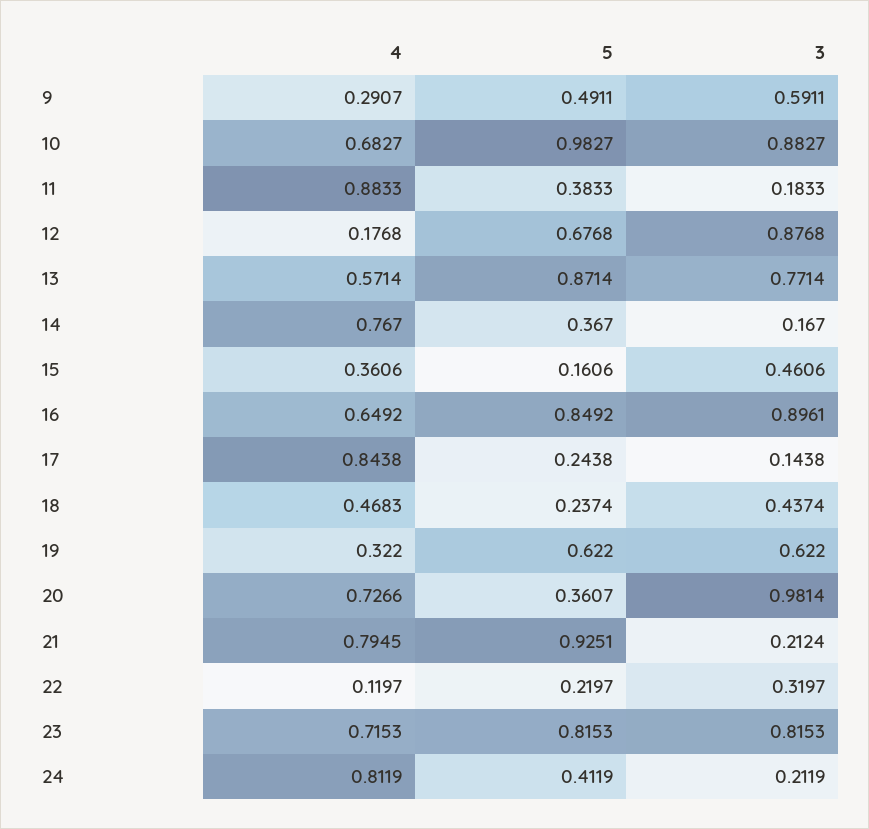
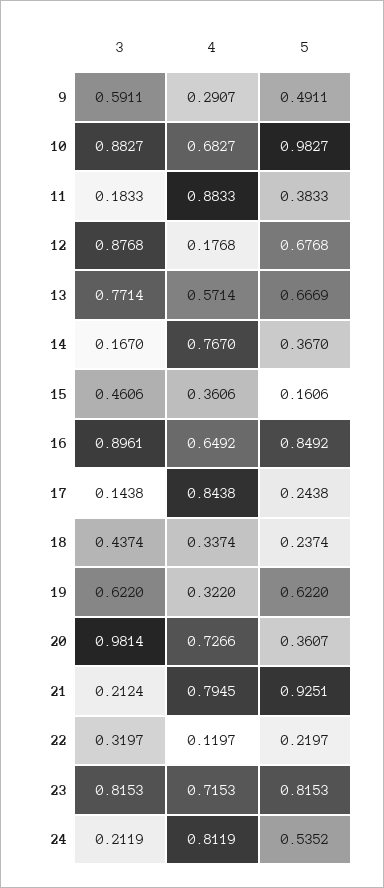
  {
    "4": {
      "9": 0.2907,
      "10": 0.6827,
      "11": 0.8833,
      "12": 0.1768,
      "13": 0.5714,
      "14": 0.767,
      "15": 0.3606,
      "16": 0.6492,
      "17": 0.8438,
-     "18": 0.4683,
+     "18": 0.3374,
      "19": 0.322,
      "20": 0.7266,
      "21": 0.7945,
      "22": 0.1197,
      "23": 0.7153,
      "24": 0.8119
    },
    "5": {
      "9": 0.4911,
      "10": 0.9827,
      "11": 0.3833,
      "12": 0.6768,
-     "13": 0.8714,
+     "13": 0.6669,
      "14": 0.367,
      "15": 0.1606,
      "16": 0.8492,
      "17": 0.2438,
      "18": 0.2374,
      "19": 0.622,
      "20": 0.3607,
      "21": 0.9251,
      "22": 0.2197,
      "23": 0.8153,
-     "24": 0.4119
+     "24": 0.5352
    },
    "3": {
      "9": 0.5911,
      "10": 0.8827,
      "11": 0.1833,
      "12": 0.8768,
      "13": 0.7714,
      "14": 0.167,
      "15": 0.4606,
      "16": 0.8961,
      "17": 0.1438,
      "18": 0.4374,
      "19": 0.622,
      "20": 0.9814,
      "21": 0.2124,
      "22": 0.3197,
      "23": 0.8153,
      "24": 0.2119
    }
  }

